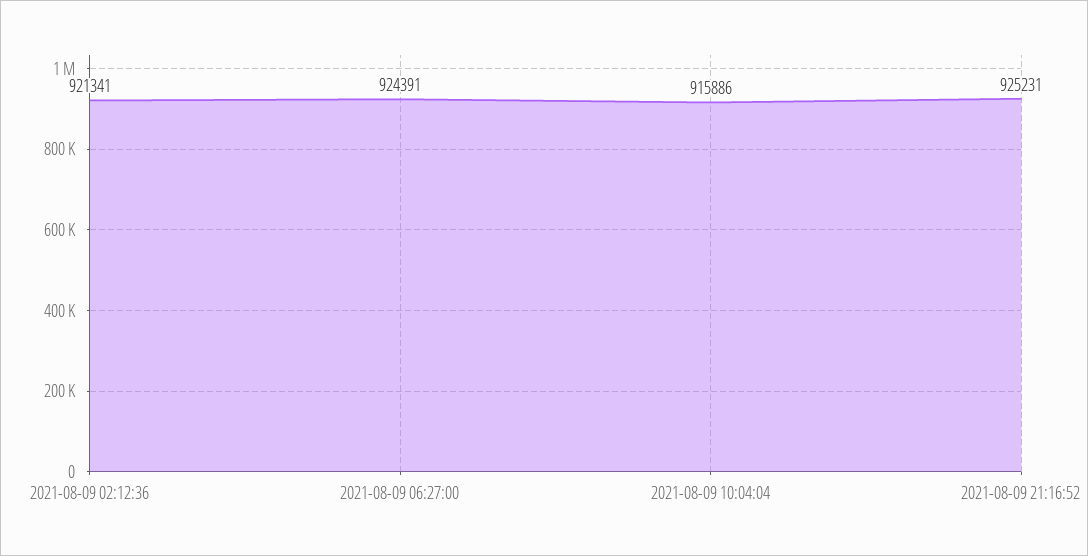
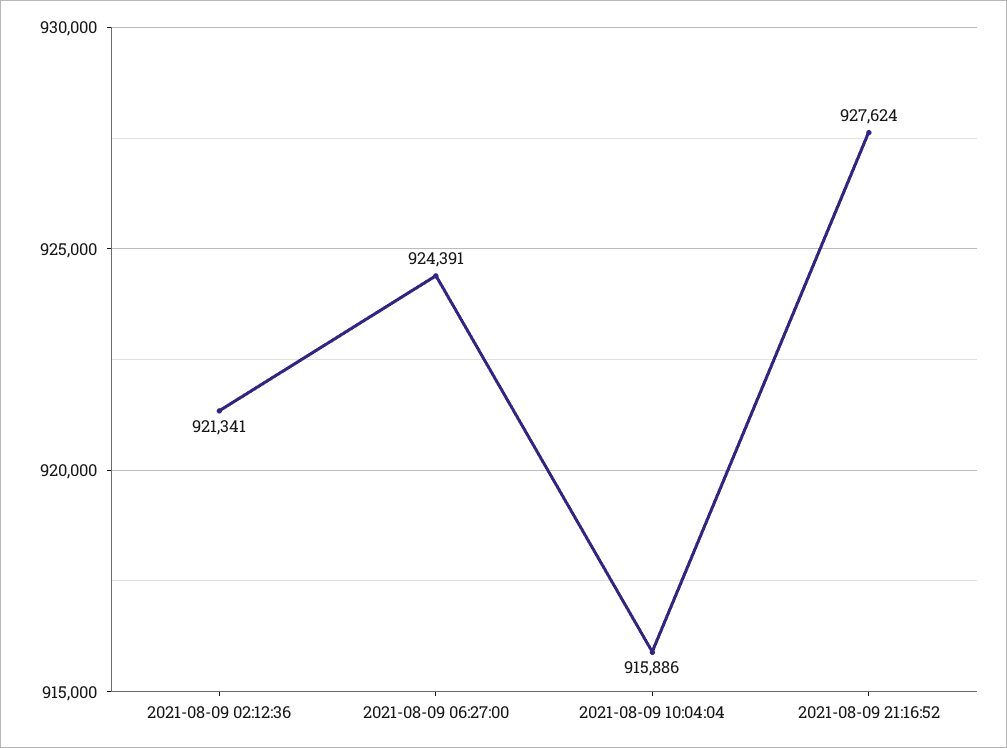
  {
    "2021-08-09 02:12:36": 921341,
    "2021-08-09 06:27:00": 924391,
    "2021-08-09 10:04:04": 915886,
-   "2021-08-09 21:16:52": 925231
+   "2021-08-09 21:16:52": 927624
  }

